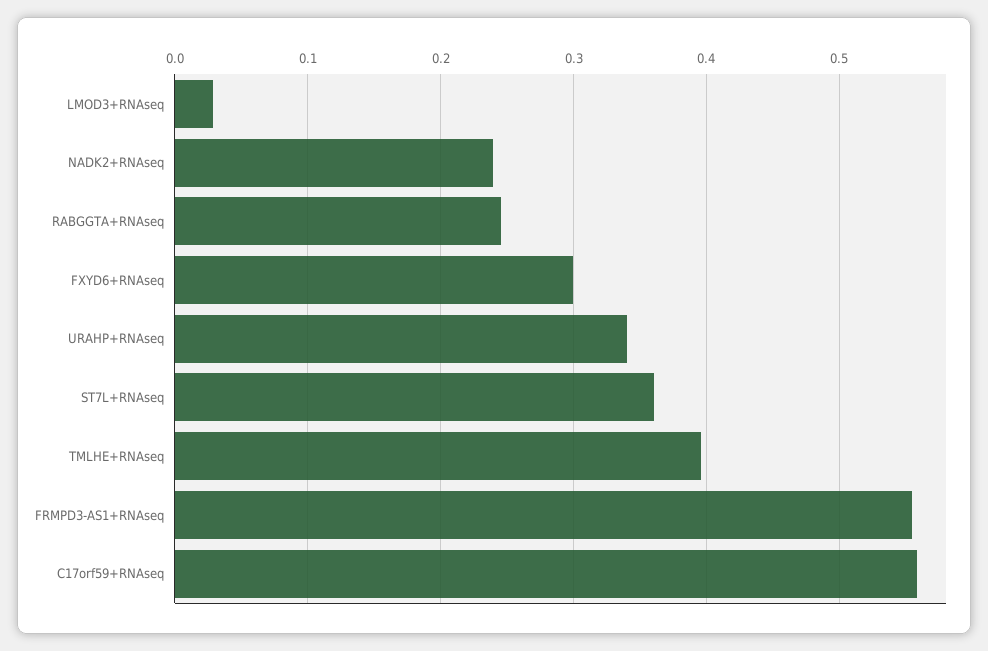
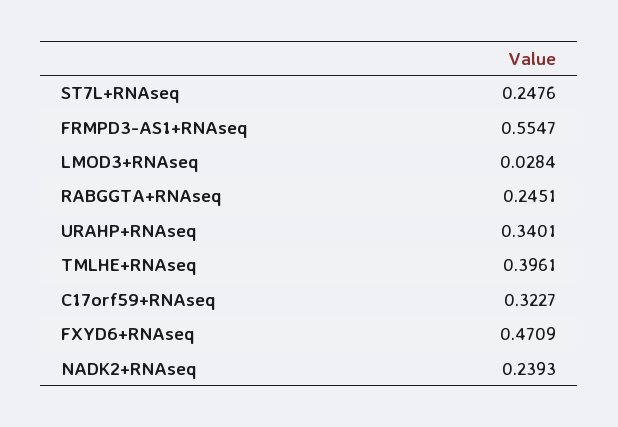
  {
    "LMOD3+RNAseq": 0.0284,
    "NADK2+RNAseq": 0.2393,
    "RABGGTA+RNAseq": 0.2451,
-   "FXYD6+RNAseq": 0.3,
+   "FXYD6+RNAseq": 0.4709,
    "URAHP+RNAseq": 0.3401,
-   "ST7L+RNAseq": 0.36,
+   "ST7L+RNAseq": 0.2476,
    "TMLHE+RNAseq": 0.3961,
    "FRMPD3-AS1+RNAseq": 0.5547,
-   "C17orf59+RNAseq": 0.56
+   "C17orf59+RNAseq": 0.3227
  }

